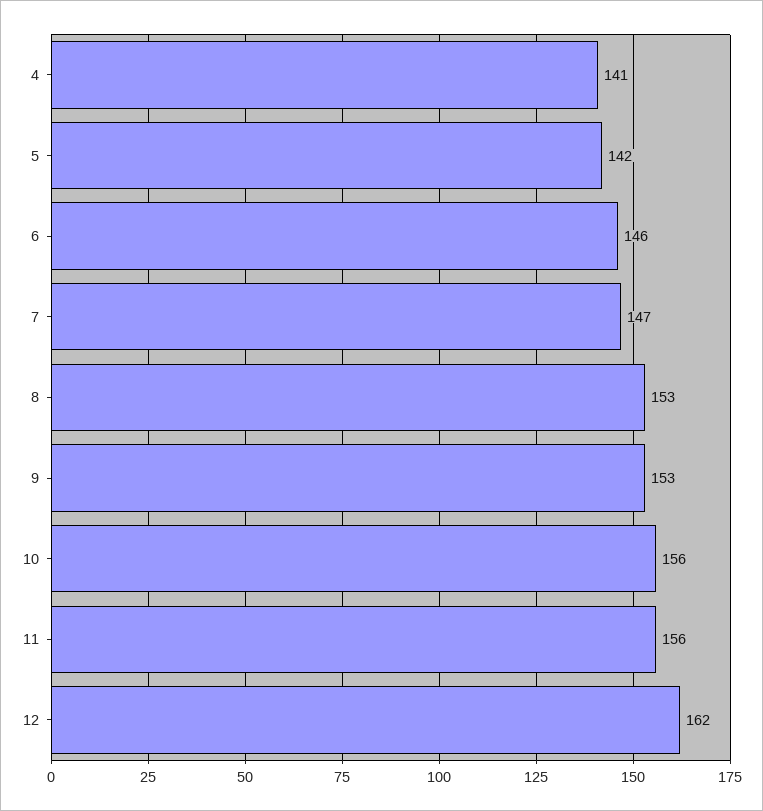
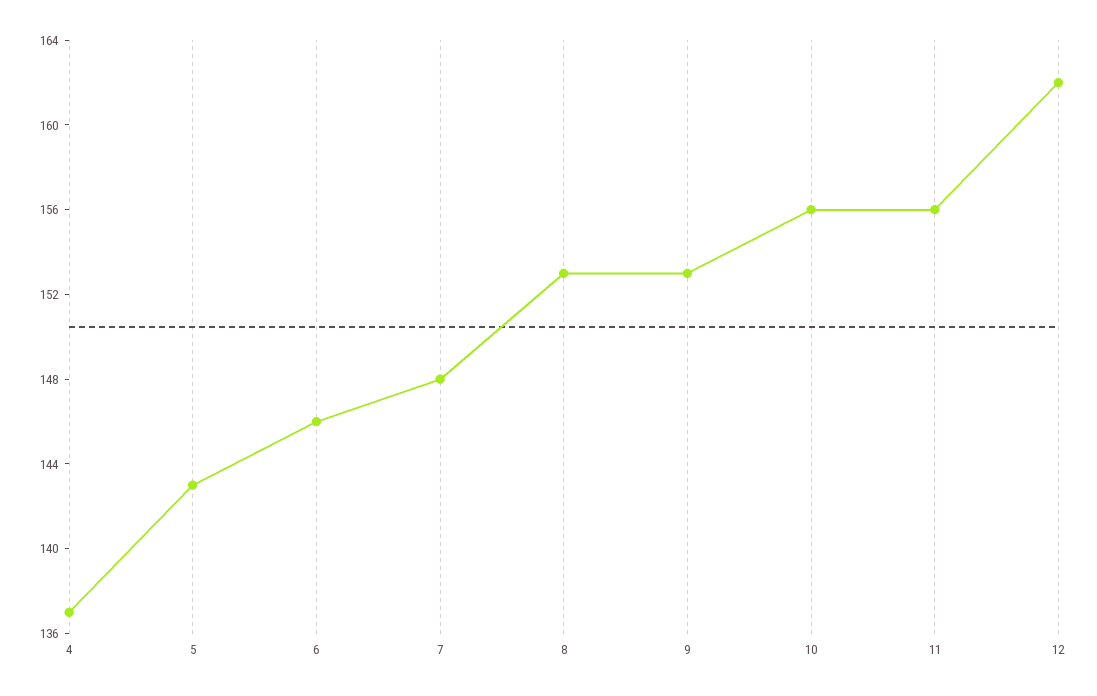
  {
-   "4": 141,
+   "4": 137,
-   "5": 142,
+   "5": 143,
    "6": 146,
-   "7": 147,
+   "7": 148,
    "8": 153,
    "9": 153,
    "10": 156,
    "11": 156,
    "12": 162
  }

